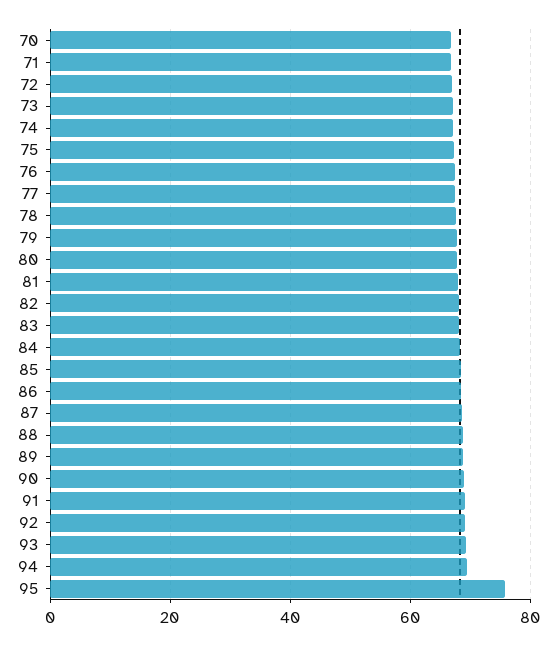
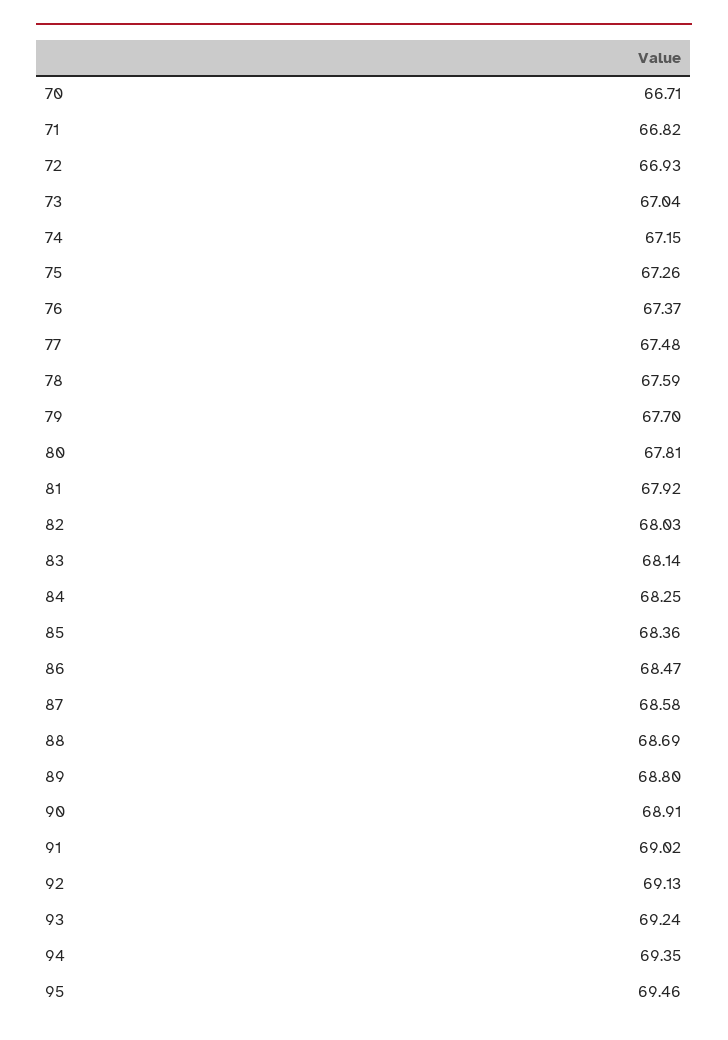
  {
    "70": 66.71,
    "71": 66.82,
    "72": 66.93,
    "73": 67.04,
    "74": 67.15,
    "75": 67.26,
    "76": 67.37,
    "77": 67.48,
    "78": 67.59,
    "79": 67.7,
    "80": 67.81,
    "81": 67.92,
    "82": 68.03,
    "83": 68.14,
    "84": 68.25,
    "85": 68.36,
    "86": 68.47,
    "87": 68.58,
    "88": 68.69,
    "89": 68.8,
    "90": 68.91,
    "91": 69.02,
    "92": 69.13,
    "93": 69.24,
    "94": 69.35,
-   "95": 76
+   "95": 69.46
  }

